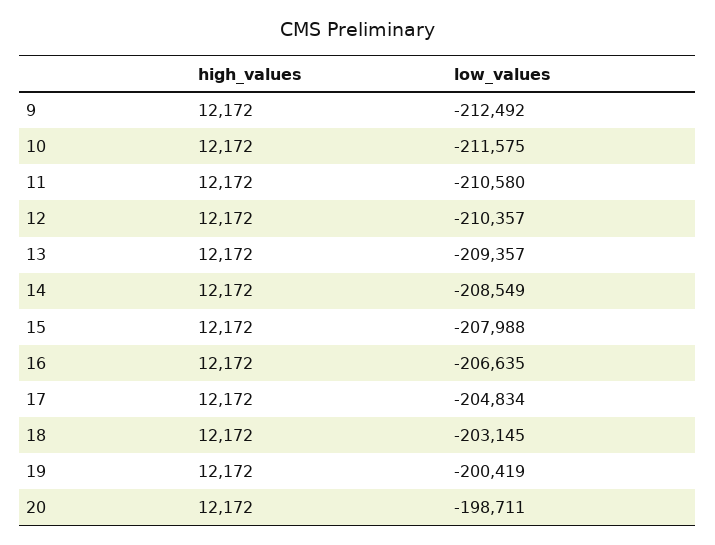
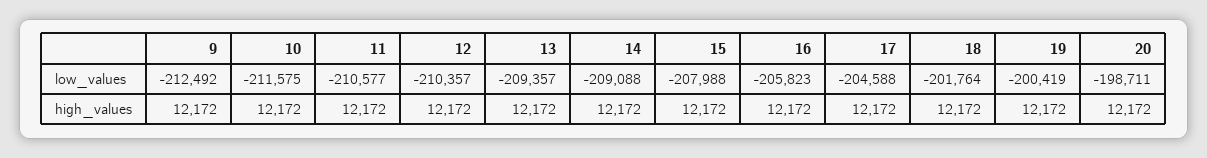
  {
    "high_values": {
      "9": 12172,
      "10": 12172,
      "11": 12172,
      "12": 12172,
      "13": 12172,
      "14": 12172,
      "15": 12172,
      "16": 12172,
      "17": 12172,
      "18": 12172,
      "19": 12172,
      "20": 12172
    },
    "low_values": {
      "9": -212492,
      "10": -211575,
-     "11": -210580,
+     "11": -210577,
      "12": -210357,
      "13": -209357,
-     "14": -208549,
+     "14": -209088,
      "15": -207988,
-     "16": -206635,
+     "16": -205823,
-     "17": -204834,
+     "17": -204588,
-     "18": -203145,
+     "18": -201764,
      "19": -200419,
      "20": -198711
    }
  }

